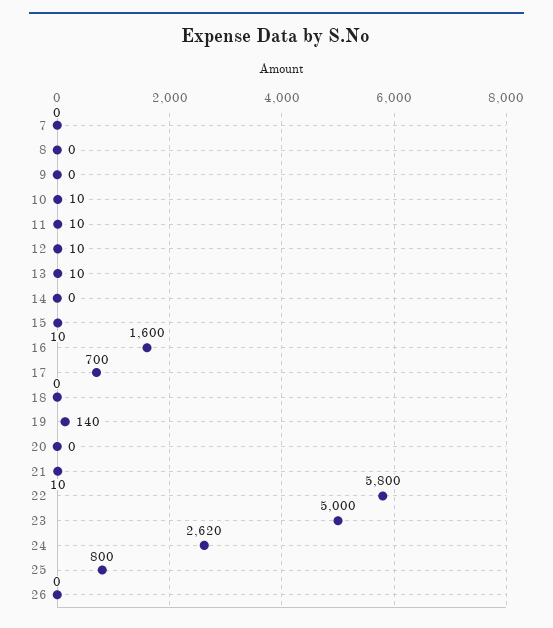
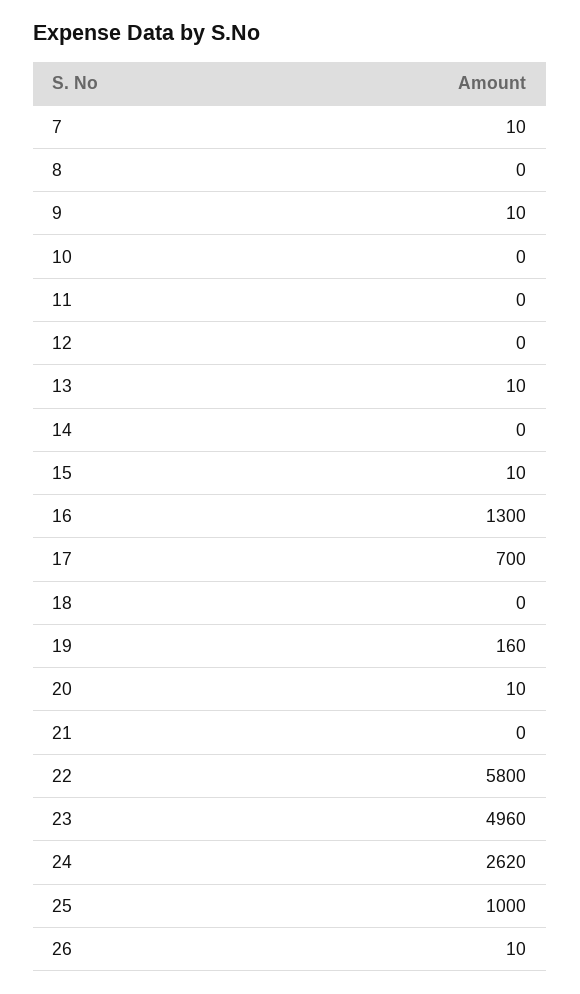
  {
-   "7": 0,
+   "7": 10,
    "8": 0,
-   "9": 0,
+   "9": 10,
-   "10": 10,
+   "10": 0,
-   "11": 10,
+   "11": 0,
-   "12": 10,
+   "12": 0,
    "13": 10,
    "14": 0,
    "15": 10,
-   "16": 1600,
+   "16": 1300,
    "17": 700,
    "18": 0,
-   "19": 140,
+   "19": 160,
-   "20": 0,
+   "20": 10,
-   "21": 10,
+   "21": 0,
    "22": 5800,
-   "23": 5000,
+   "23": 4960,
    "24": 2620,
-   "25": 800,
+   "25": 1000,
-   "26": 0
+   "26": 10
  }

